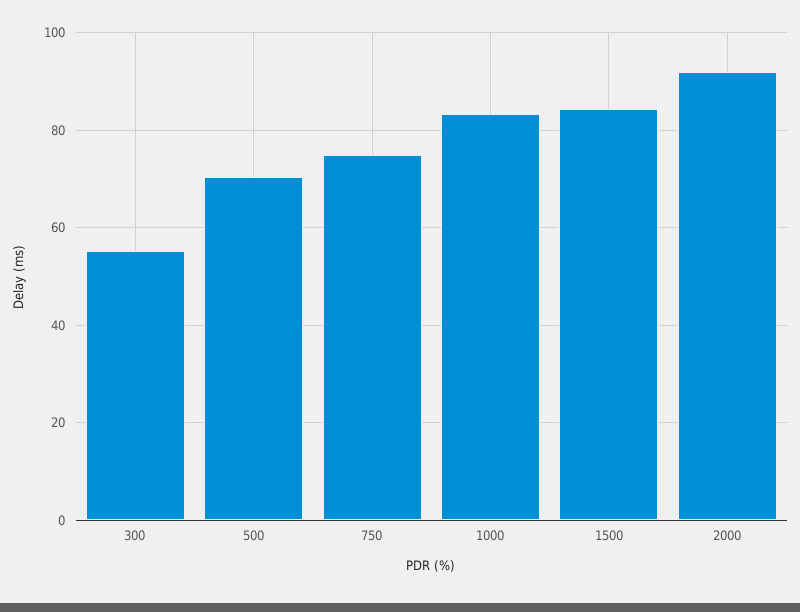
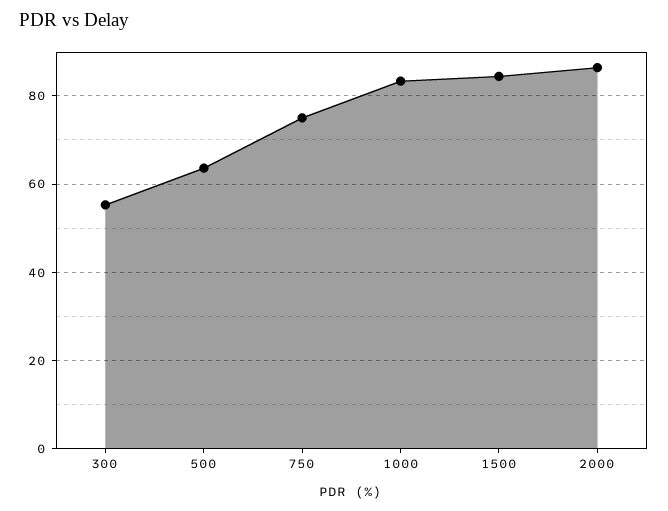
  {
    "300": 56,
-   "500": 70,
+   "500": 64,
    "750": 76,
    "1000": 84,
    "1500": 84,
-   "2000": 92
+   "2000": 86
  }

